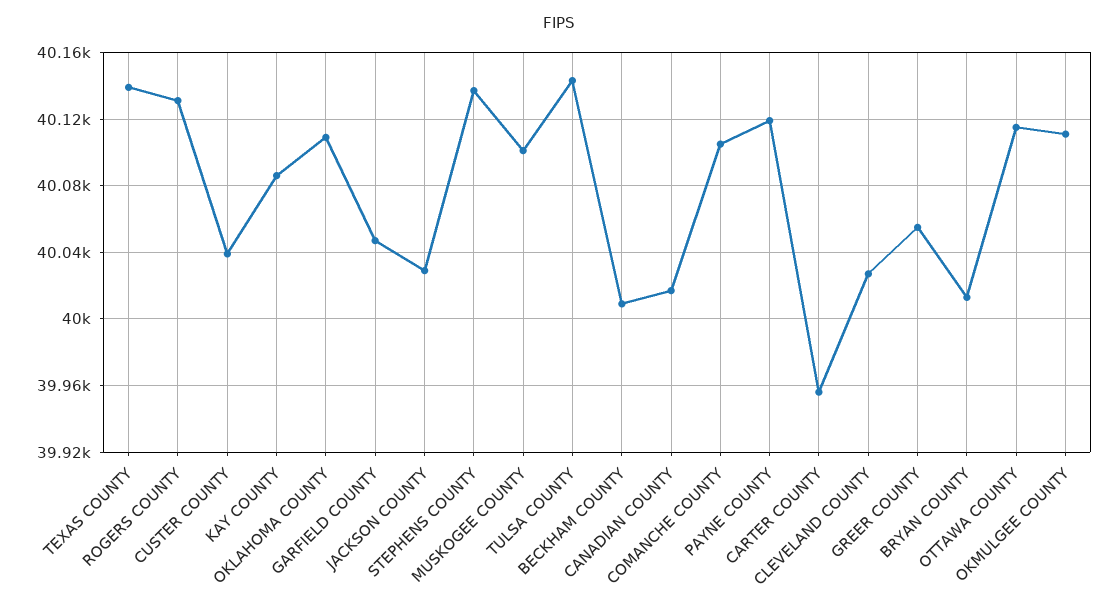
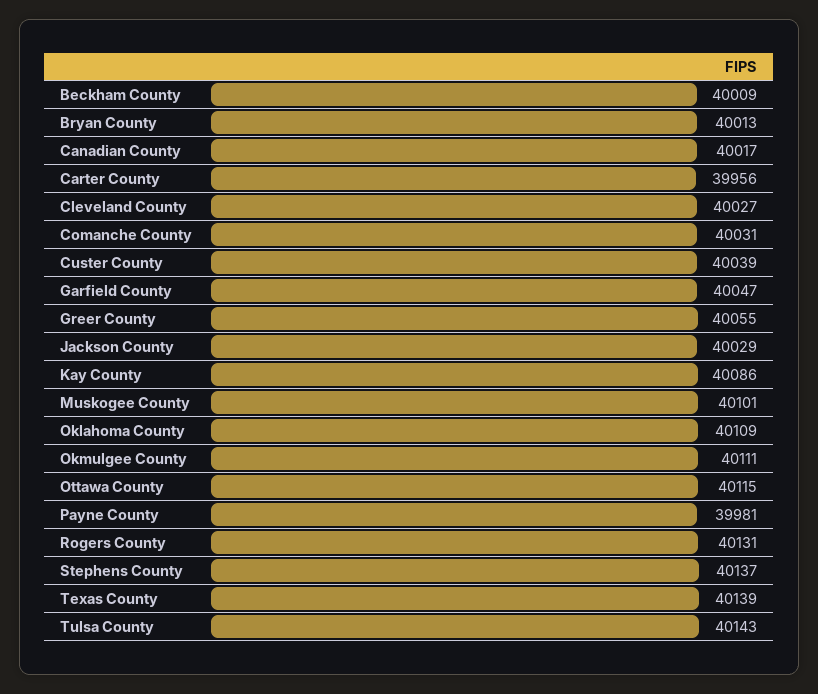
  {
    "TEXAS COUNTY": 40139,
    "ROGERS COUNTY": 40131,
    "CUSTER COUNTY": 40039,
    "KAY COUNTY": 40086,
    "OKLAHOMA COUNTY": 40109,
    "GARFIELD COUNTY": 40047,
    "JACKSON COUNTY": 40029,
    "STEPHENS COUNTY": 40137,
    "MUSKOGEE COUNTY": 40101,
    "TULSA COUNTY": 40143,
    "BECKHAM COUNTY": 40009,
    "CANADIAN COUNTY": 40017,
-   "COMANCHE COUNTY": 40105,
+   "COMANCHE COUNTY": 40031,
-   "PAYNE COUNTY": 40120,
+   "PAYNE COUNTY": 39981,
    "CARTER COUNTY": 39956,
    "CLEVELAND COUNTY": 40027,
    "GREER COUNTY": 40055,
    "BRYAN COUNTY": 40013,
    "OTTAWA COUNTY": 40115,
    "OKMULGEE COUNTY": 40111
  }

